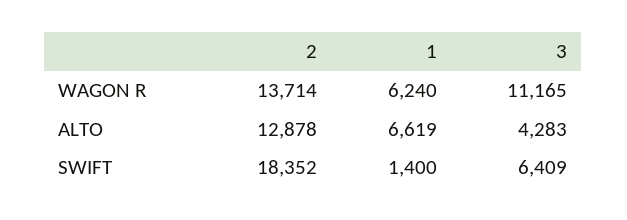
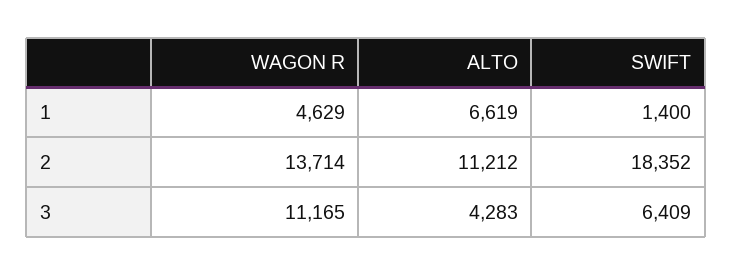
  {
    "2": {
      "WAGON R": 13714,
-     "ALTO": 12878,
+     "ALTO": 11212,
      "SWIFT": 18352
    },
    "1": {
-     "WAGON R": 6240,
+     "WAGON R": 4629,
      "ALTO": 6619,
      "SWIFT": 1400
    },
    "3": {
      "WAGON R": 11165,
      "ALTO": 4283,
      "SWIFT": 6409
    }
  }

